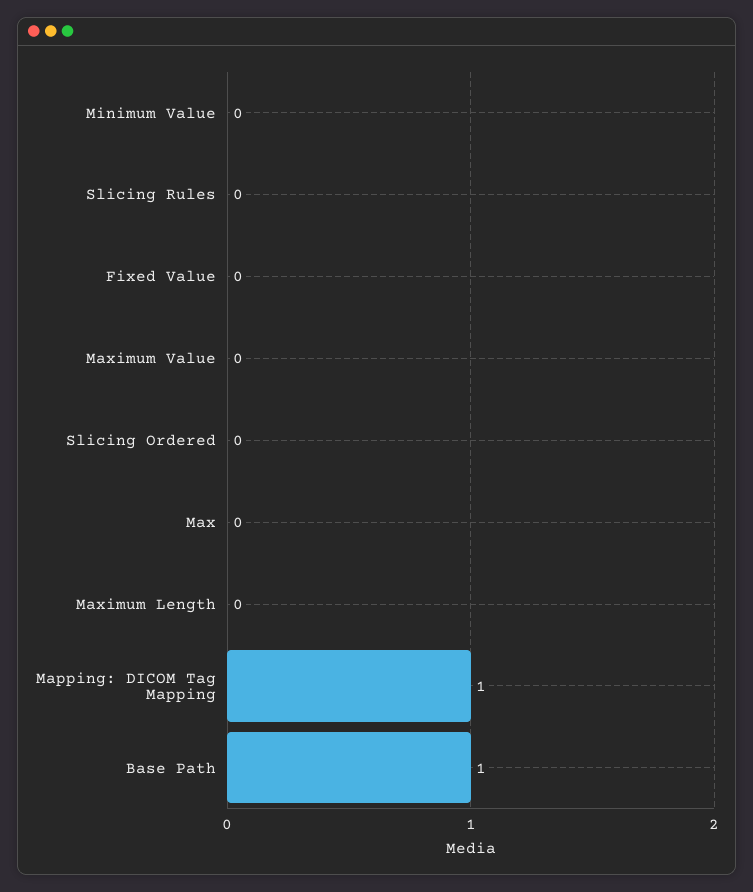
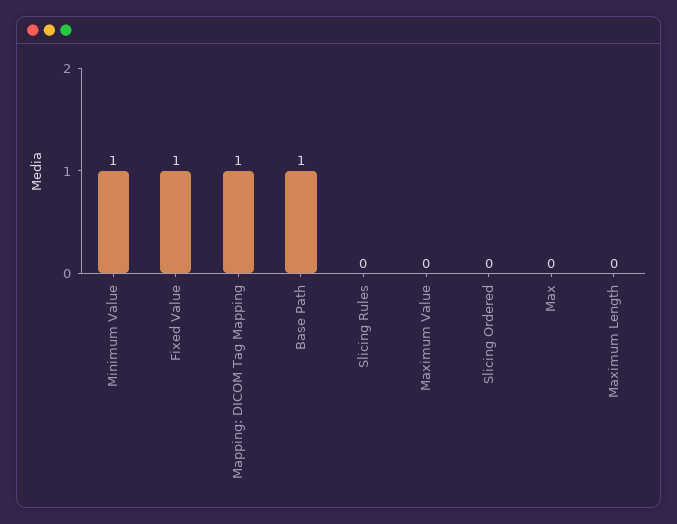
  {
-   "Minimum Value": 0,
+   "Minimum Value": 1,
    "Slicing Rules": 0,
-   "Fixed Value": 0,
+   "Fixed Value": 1,
    "Maximum Value": 0,
    "Slicing Ordered": 0,
    "Max": 0,
    "Maximum Length": 0,
    "Mapping: DICOM Tag Mapping": 1,
    "Base Path": 1
  }

